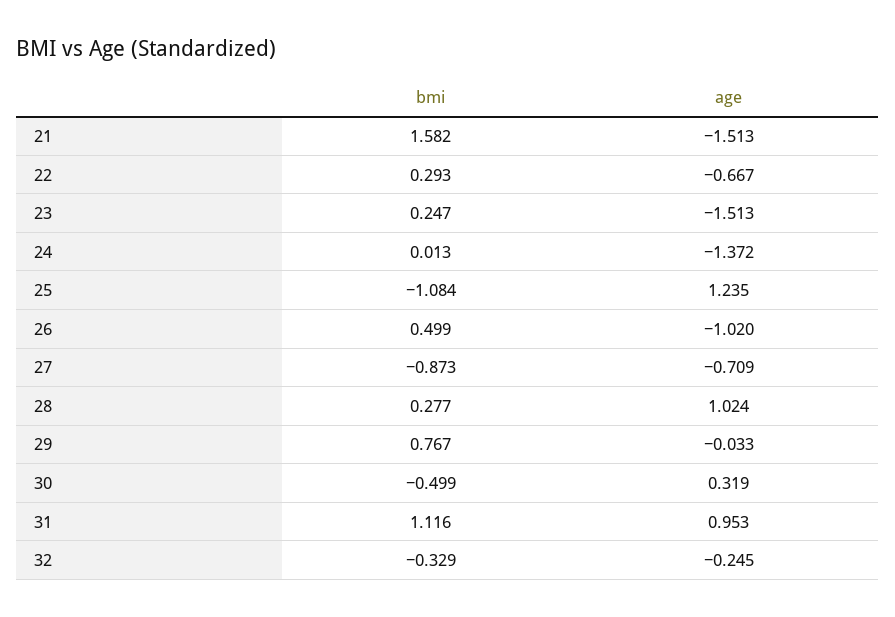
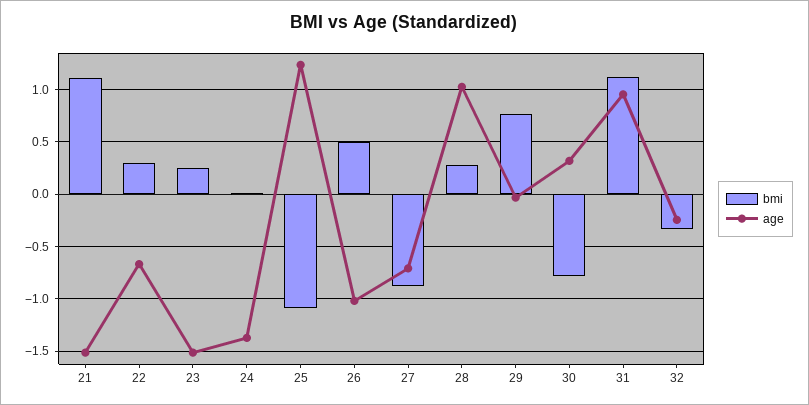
  {
    "bmi": {
-     "21": 1.582,
+     "21": 1.1,
      "22": 0.293,
      "23": 0.247,
      "24": 0.013,
      "25": -1.084,
      "26": 0.499,
      "27": -0.873,
      "28": 0.277,
      "29": 0.767,
-     "30": -0.499,
+     "30": -0.8,
      "31": 1.116,
      "32": -0.329
    },
    "age": {
      "21": -1.513,
      "22": -0.667,
      "23": -1.513,
      "24": -1.372,
      "25": 1.235,
      "26": -1.02,
      "27": -0.709,
      "28": 1.024,
      "29": -0.033,
      "30": 0.319,
      "31": 0.953,
      "32": -0.245
    }
  }

